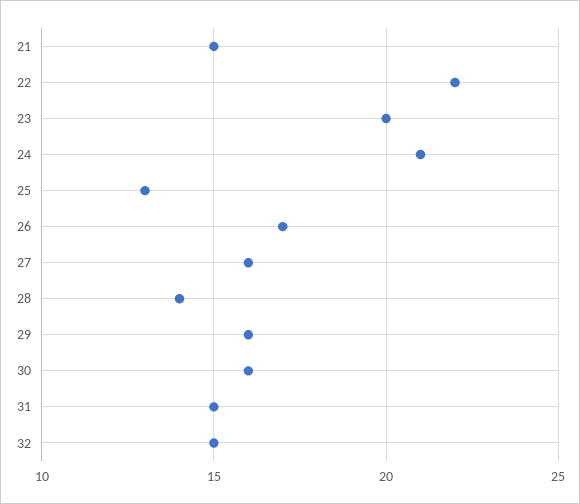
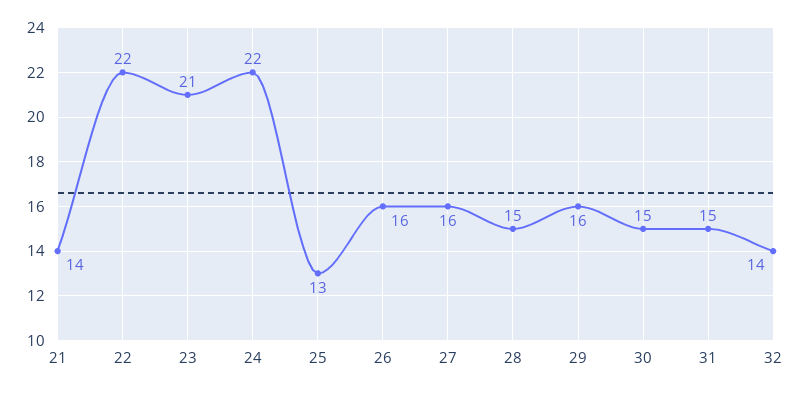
  {
-   "21": 15,
+   "21": 14,
    "22": 22,
-   "23": 20,
+   "23": 21,
-   "24": 21,
+   "24": 22,
    "25": 13,
-   "26": 17,
+   "26": 16,
    "27": 16,
-   "28": 14,
+   "28": 15,
    "29": 16,
-   "30": 16,
+   "30": 15,
    "31": 15,
-   "32": 15
+   "32": 14
  }

